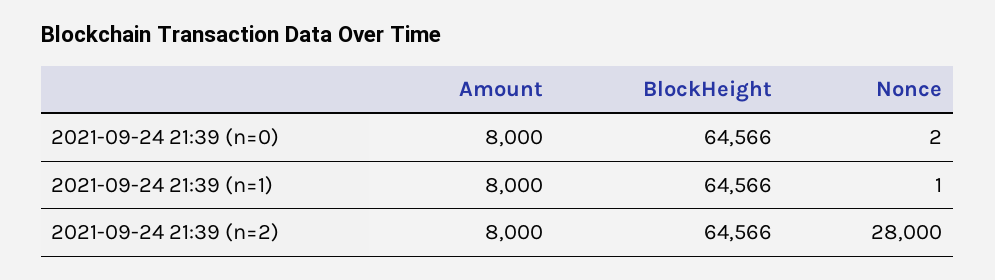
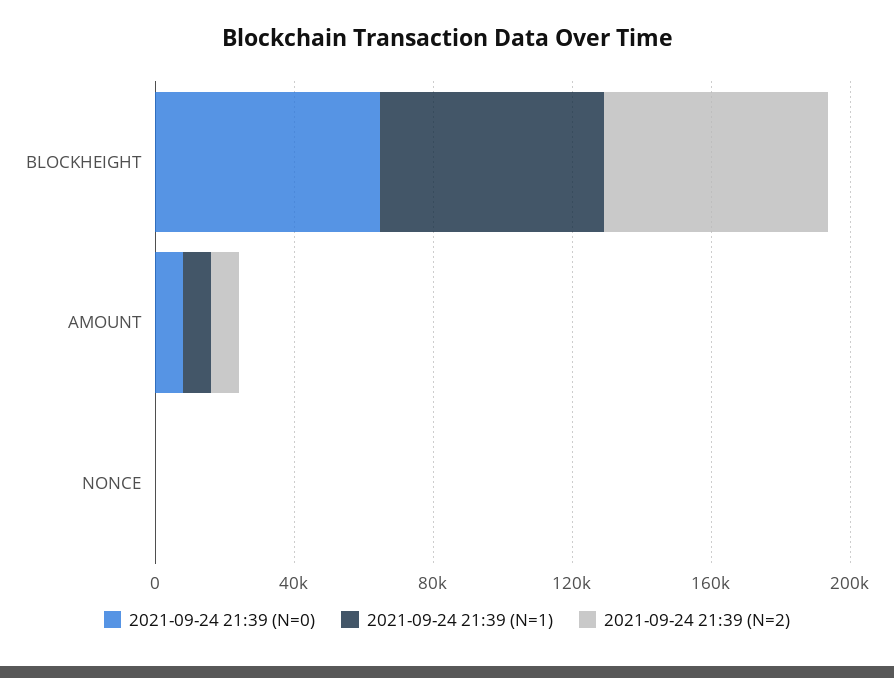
  {
    "2021-09-24 21:39 (n=0)": {
      "Amount": 8000,
      "BlockHeight": 64566,
      "Nonce": 2
    },
    "2021-09-24 21:39 (n=1)": {
      "Amount": 8000,
      "BlockHeight": 64566,
      "Nonce": 1
    },
    "2021-09-24 21:39 (n=2)": {
      "Amount": 8000,
      "BlockHeight": 64566,
-     "Nonce": 28000
+     "Nonce": 0
    }
  }

